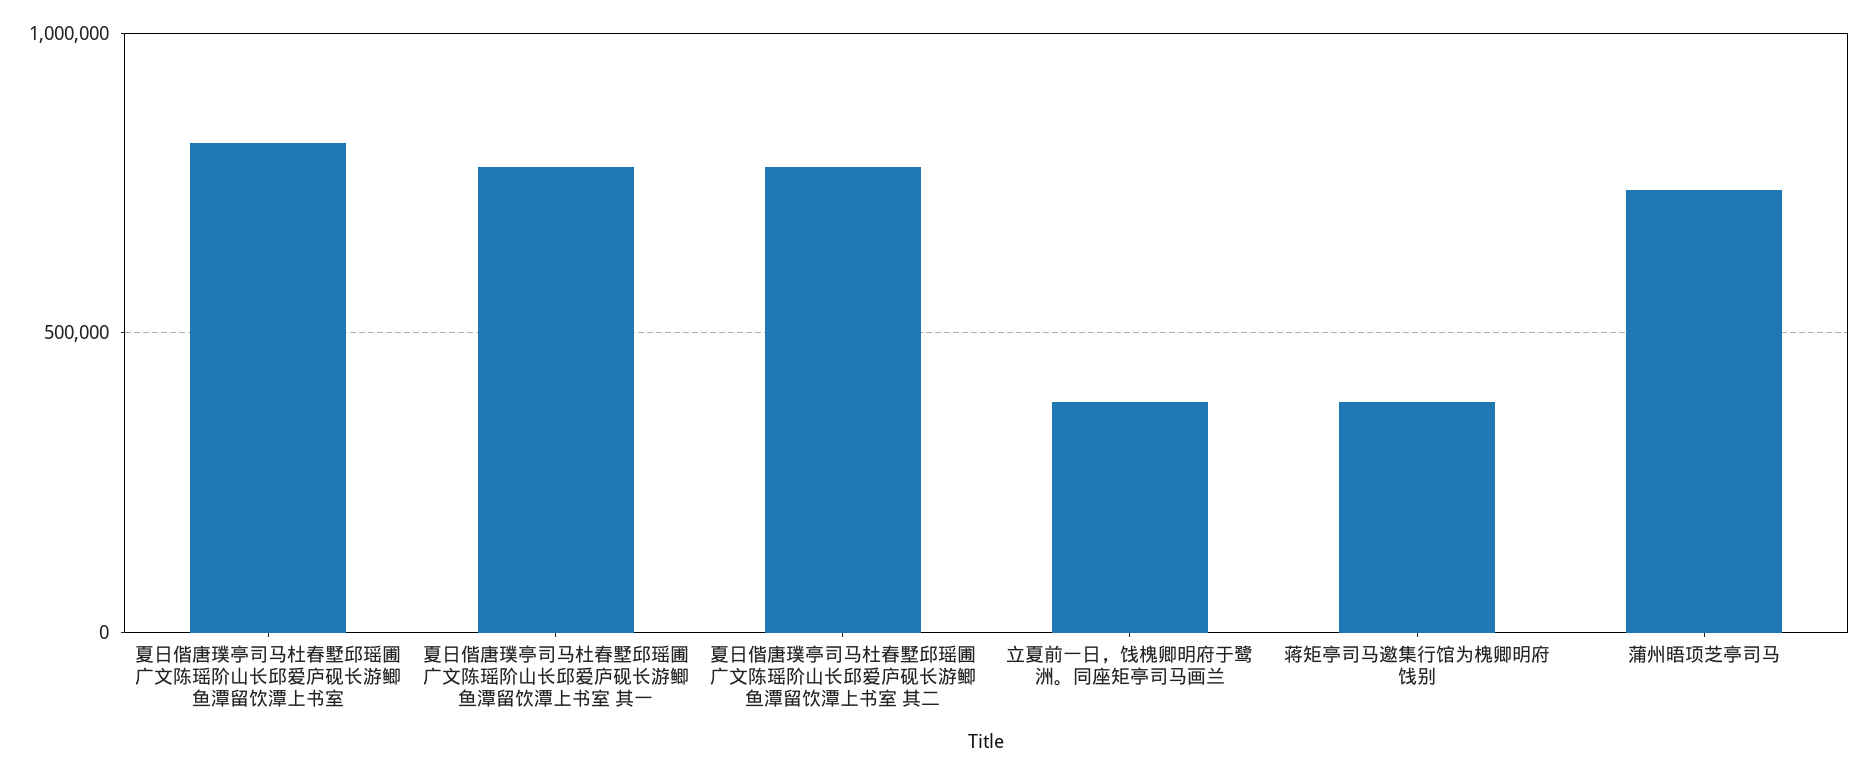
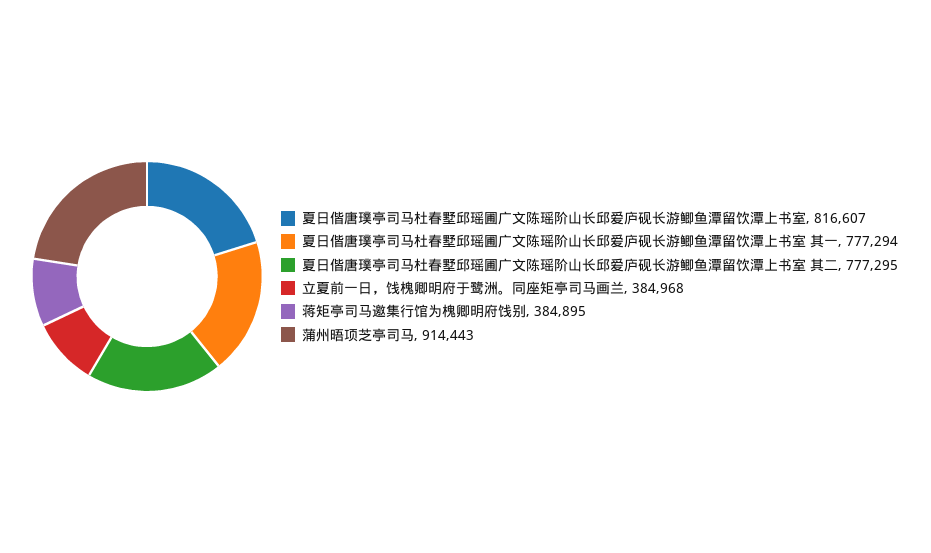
  {
    "夏日偕唐璞亭司马杜春墅邱瑶圃广文陈瑶阶山长邱爱庐砚长游鲫鱼潭留饮潭上书室": 816607,
    "夏日偕唐璞亭司马杜春墅邱瑶圃广文陈瑶阶山长邱爱庐砚长游鲫鱼潭留饮潭上书室 其一": 777294,
    "夏日偕唐璞亭司马杜春墅邱瑶圃广文陈瑶阶山长邱爱庐砚长游鲫鱼潭留饮潭上书室 其二": 777295,
    "立夏前一日，饯槐卿明府于鹭洲。同座矩亭司马画兰": 384968,
    "蒋矩亭司马邀集行馆为槐卿明府饯别": 384895,
-   "蒲州晤项芝亭司马": 750000
+   "蒲州晤项芝亭司马": 914443
  }

